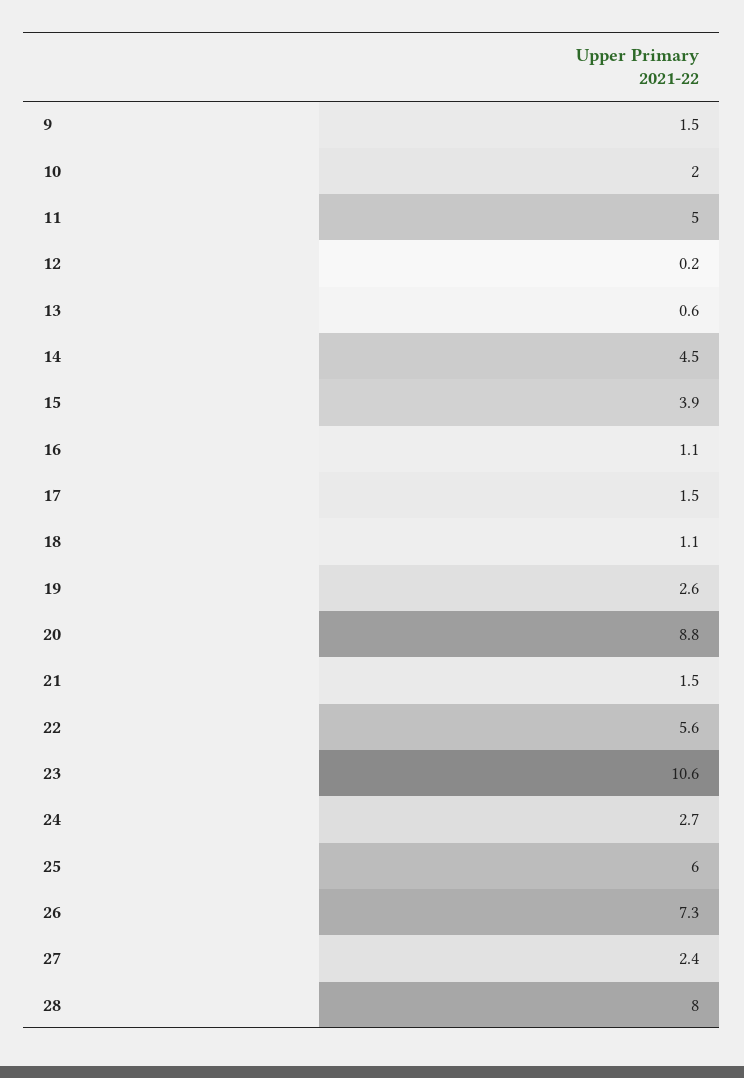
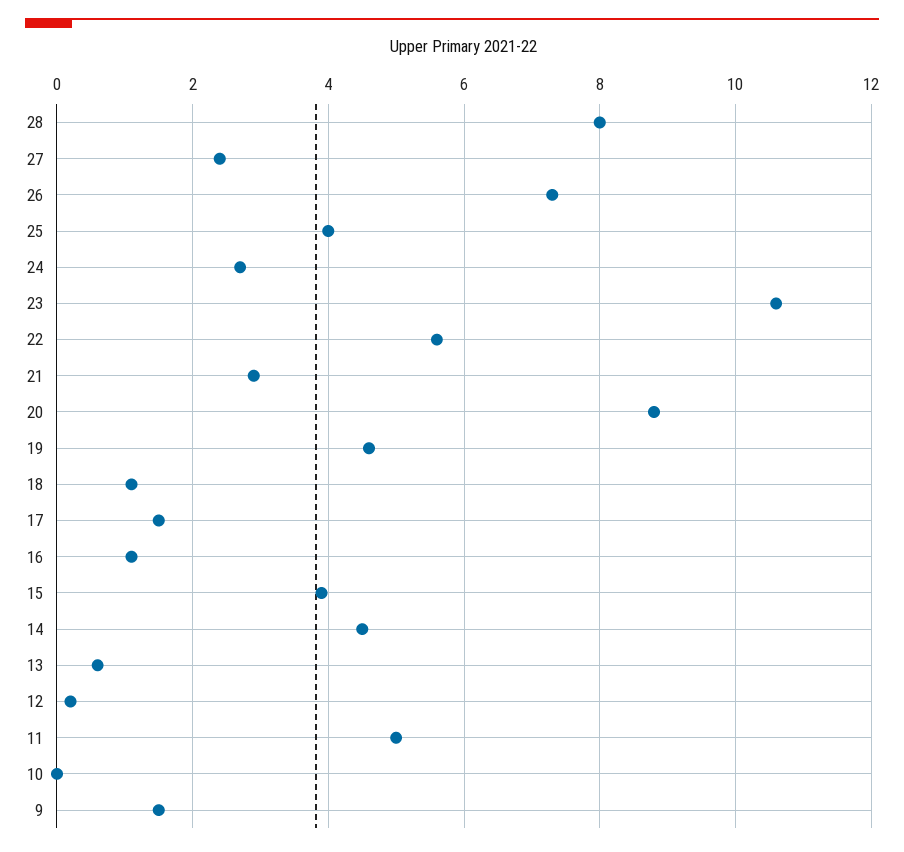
  {
    "9": 1.5,
-   "10": 2,
+   "10": 0,
    "11": 5,
    "12": 0.2,
    "13": 0.6,
    "14": 4.5,
    "15": 3.9,
    "16": 1.1,
    "17": 1.5,
    "18": 1.1,
-   "19": 2.6,
+   "19": 4.5,
    "20": 8.8,
-   "21": 1.5,
+   "21": 3,
    "22": 5.6,
    "23": 10.6,
    "24": 2.7,
-   "25": 6,
+   "25": 4,
    "26": 7.3,
    "27": 2.4,
    "28": 8
  }

